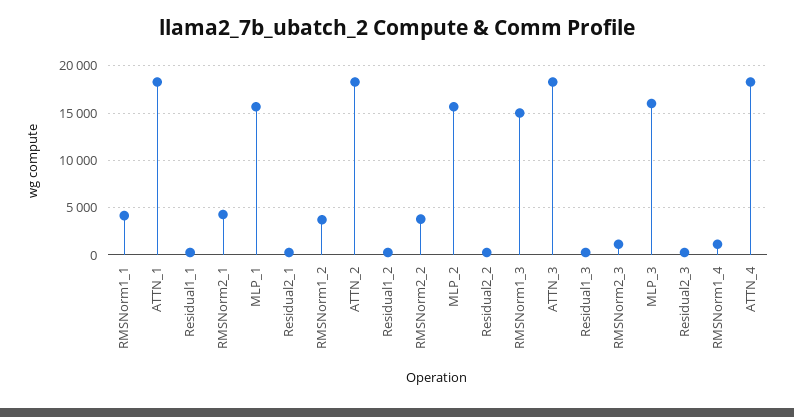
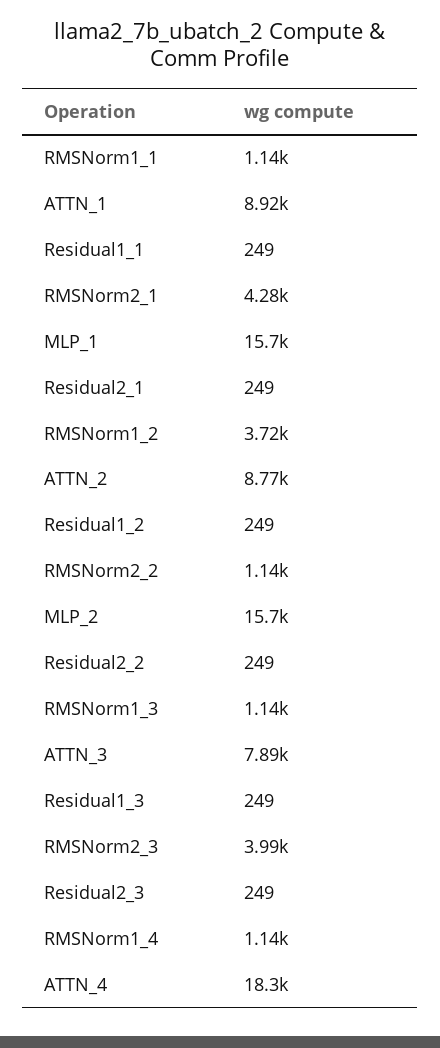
  {
-   "RMSNorm1_1": 4000,
+   "RMSNorm1_1": 1140,
-   "ATTN_1": 18000,
+   "ATTN_1": 8920,
    "Residual1_1": 249,
    "RMSNorm2_1": 4280,
    "MLP_1": 15700,
    "Residual2_1": 249,
    "RMSNorm1_2": 3720,
-   "ATTN_2": 18000,
+   "ATTN_2": 8770,
    "Residual1_2": 249,
-   "RMSNorm2_2": 4000,
+   "RMSNorm2_2": 1140,
    "MLP_2": 15700,
    "Residual2_2": 249,
-   "RMSNorm1_3": 15000,
+   "RMSNorm1_3": 1140,
-   "ATTN_3": 18000,
+   "ATTN_3": 7890,
    "Residual1_3": 249,
-   "RMSNorm2_3": 1000,
+   "RMSNorm2_3": 3990,
-   "MLP_3": 16000,
    "Residual2_3": 249,
    "RMSNorm1_4": 1140,
    "ATTN_4": 18300
  }

